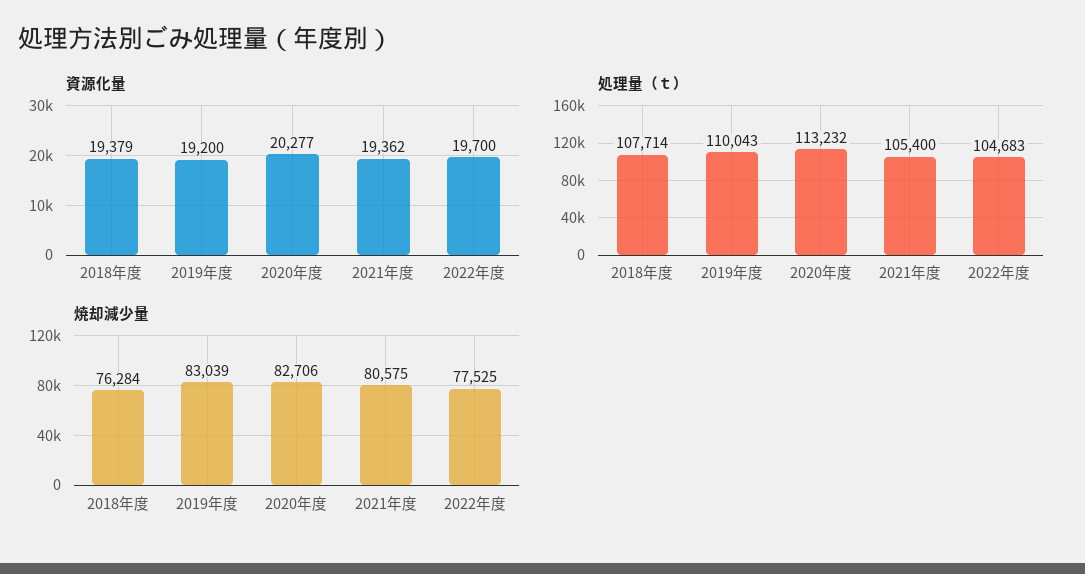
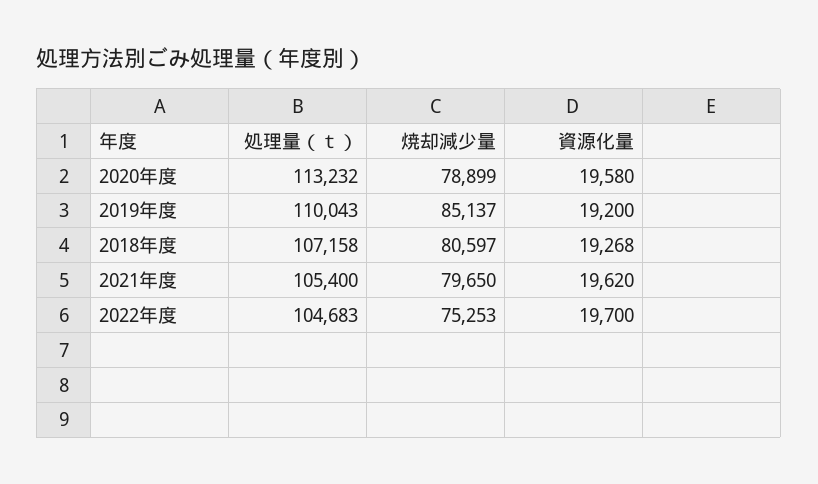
  {
    "資源化量": {
-     "2018年度": 19379,
+     "2018年度": 19268,
      "2019年度": 19200,
-     "2020年度": 20277,
+     "2020年度": 19580,
-     "2021年度": 19362,
+     "2021年度": 19620,
      "2022年度": 19700
    },
    "処理量（ｔ）": {
-     "2018年度": 107714,
+     "2018年度": 107158,
      "2019年度": 110043,
      "2020年度": 113232,
      "2021年度": 105400,
      "2022年度": 104683
    },
    "焼却減少量": {
-     "2018年度": 76284,
+     "2018年度": 80597,
-     "2019年度": 83039,
+     "2019年度": 85137,
-     "2020年度": 82706,
+     "2020年度": 78899,
-     "2021年度": 80575,
+     "2021年度": 79650,
-     "2022年度": 77525
+     "2022年度": 75253
    }
  }

